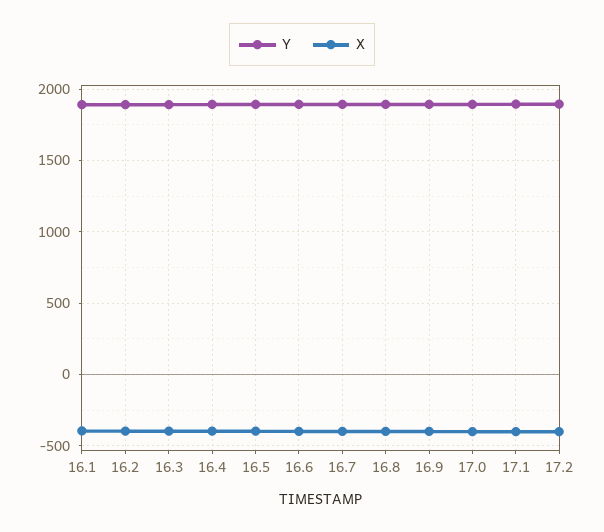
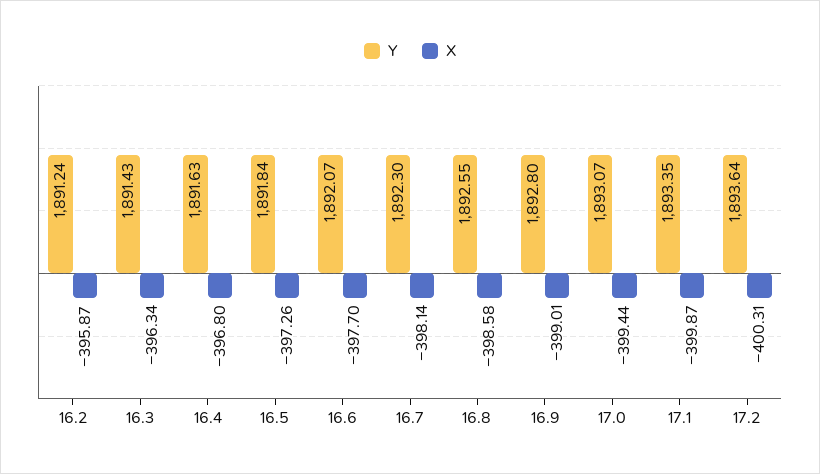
  {
    "Y": {
-     "16.1": 1900,
      "16.2": 1891.24,
      "16.3": 1891.43,
      "16.4": 1891.63,
      "16.5": 1891.84,
      "16.6": 1892.07,
      "16.7": 1892.3,
      "16.8": 1892.55,
      "16.9": 1892.8,
      "17.0": 1893.07,
      "17.1": 1893.35,
      "17.2": 1893.64
    },
    "X": {
-     "16.1": -400,
      "16.2": -395.87,
      "16.3": -396.34,
      "16.4": -396.8,
      "16.5": -397.26,
      "16.6": -397.7,
      "16.7": -398.14,
      "16.8": -398.58,
      "16.9": -399.01,
      "17.0": -399.44,
      "17.1": -399.87,
      "17.2": -400.31
    }
  }

